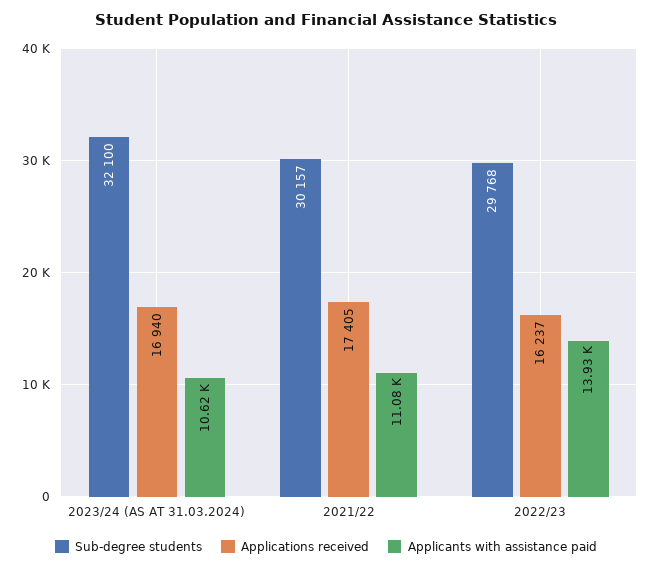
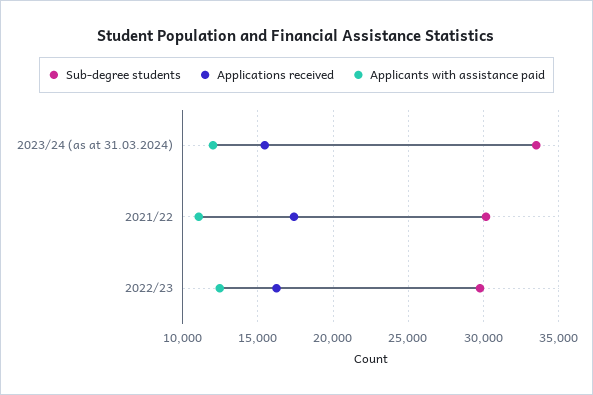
  {
    "Sub-degree students": {
-     "2023/24 (AS AT 31.03.2024)": 32100,
+     "2023/24 (AS AT 31.03.2024)": 33500,
      "2021/22": 30157,
      "2022/23": 29768
    },
    "Applications received": {
-     "2023/24 (AS AT 31.03.2024)": 16940,
+     "2023/24 (AS AT 31.03.2024)": 15500,
      "2021/22": 17405,
      "2022/23": 16237
    },
    "Applicants with assistance paid": {
-     "2023/24 (AS AT 31.03.2024)": 10620,
+     "2023/24 (AS AT 31.03.2024)": 12000,
      "2021/22": 11080,
-     "2022/23": 13930
+     "2022/23": 12500
    }
  }

